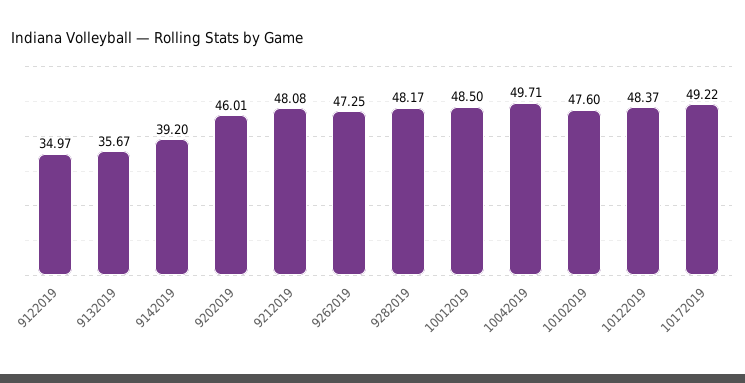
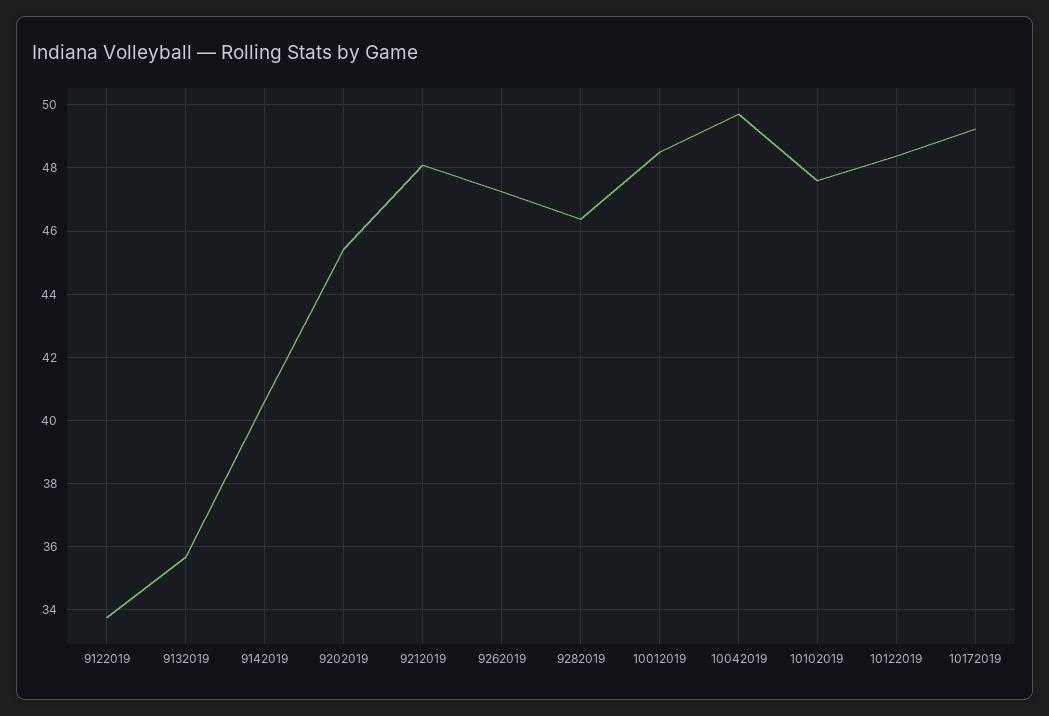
  {
-   "9122019": 34.97,
+   "9122019": 33.8,
    "9132019": 35.67,
-   "9142019": 39.2,
+   "9142019": 40.6,
-   "9202019": 46.01,
+   "9202019": 45.4,
    "9212019": 48.08,
    "9262019": 47.25,
-   "9282019": 48.17,
+   "9282019": 46.4,
    "10012019": 48.5,
    "10042019": 49.71,
    "10102019": 47.6,
    "10122019": 48.37,
    "10172019": 49.22
  }

